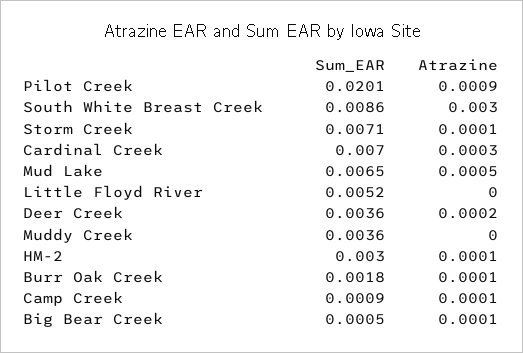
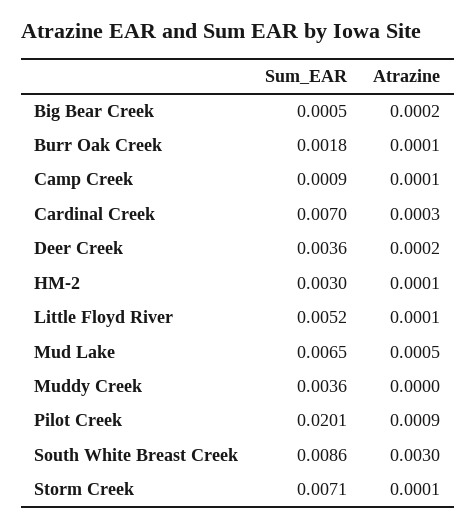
  {
    "Sum_EAR": {
      "Pilot Creek": 0.0201,
      "South White Breast Creek": 0.0086,
      "Storm Creek": 0.0071,
      "Cardinal Creek": 0.007,
      "Mud Lake": 0.0065,
      "Little Floyd River": 0.0052,
      "Deer Creek": 0.0036,
      "Muddy Creek": 0.0036,
      "HM-2": 0.003,
      "Burr Oak Creek": 0.0018,
      "Camp Creek": 0.0009,
      "Big Bear Creek": 0.0005
    },
    "Atrazine": {
      "Pilot Creek": 0.0009,
      "South White Breast Creek": 0.003,
      "Storm Creek": 0.0001,
      "Cardinal Creek": 0.0003,
      "Mud Lake": 0.0005,
-     "Little Floyd River": 0,
+     "Little Floyd River": 0.0001,
      "Deer Creek": 0.0002,
      "Muddy Creek": 0,
      "HM-2": 0.0001,
      "Burr Oak Creek": 0.0001,
      "Camp Creek": 0.0001,
-     "Big Bear Creek": 0.0001
+     "Big Bear Creek": 0.0002
    }
  }

